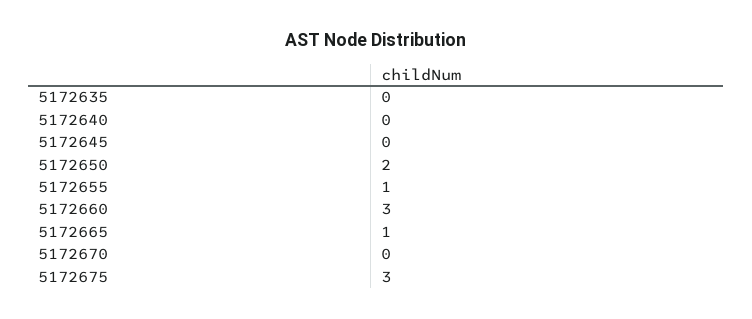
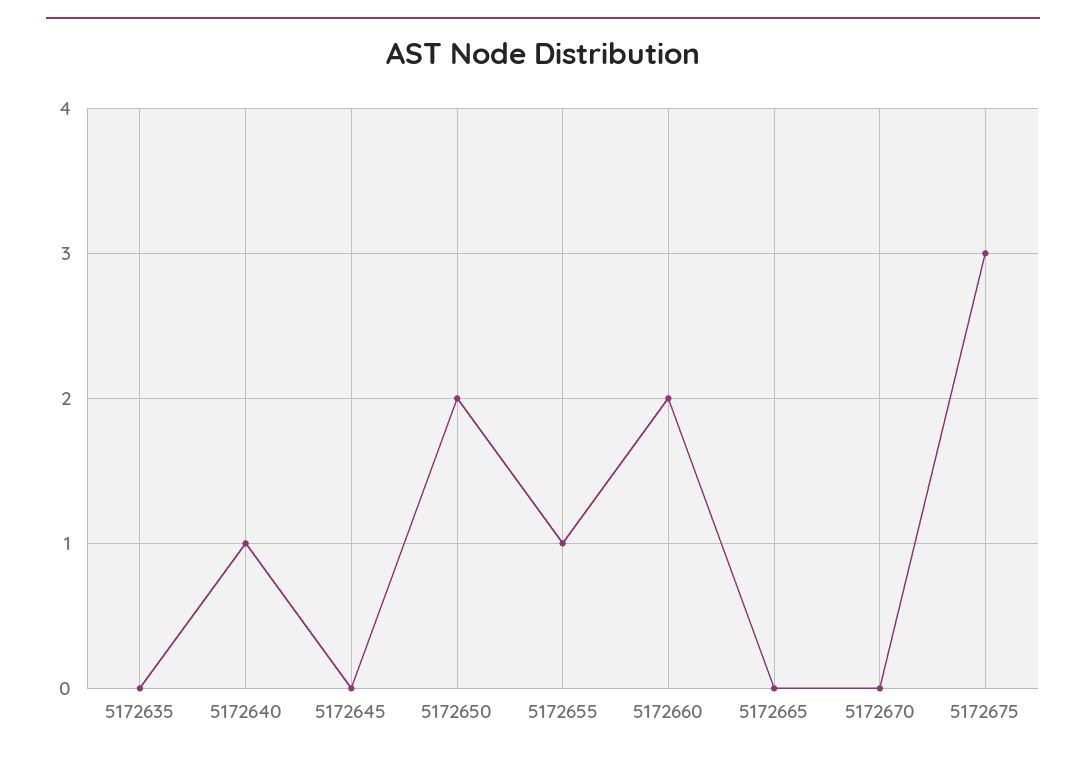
  {
    "5172635": 0,
-   "5172640": 0,
+   "5172640": 1,
    "5172645": 0,
    "5172650": 2,
    "5172655": 1,
-   "5172660": 3,
+   "5172660": 2,
-   "5172665": 1,
+   "5172665": 0,
    "5172670": 0,
    "5172675": 3
  }

